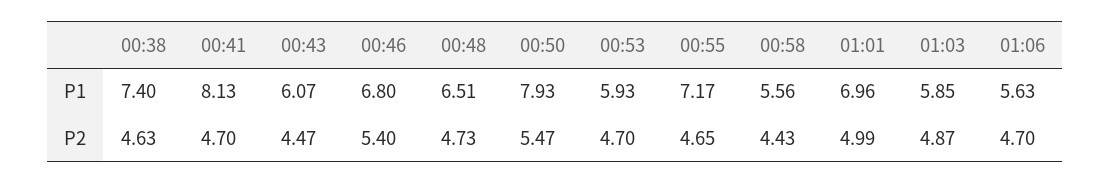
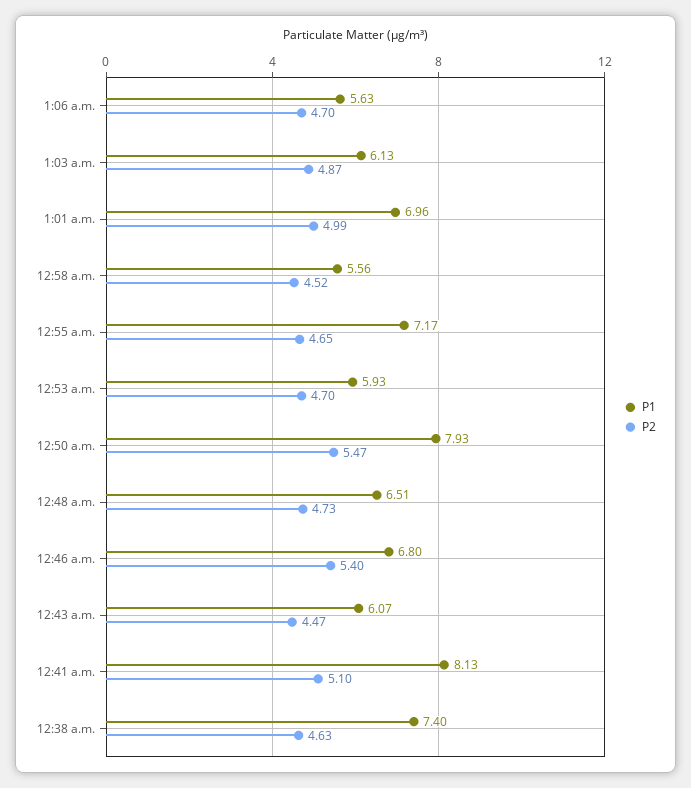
  {
    "P1": {
      "00:38": 7.4,
      "00:41": 8.13,
      "00:43": 6.07,
      "00:46": 6.8,
      "00:48": 6.51,
      "00:50": 7.93,
      "00:53": 5.93,
      "00:55": 7.17,
      "00:58": 5.56,
      "01:01": 6.96,
-     "01:03": 5.85,
+     "01:03": 6.13,
      "01:06": 5.63
    },
    "P2": {
      "00:38": 4.63,
-     "00:41": 4.7,
+     "00:41": 5.1,
      "00:43": 4.47,
      "00:46": 5.4,
      "00:48": 4.73,
      "00:50": 5.47,
      "00:53": 4.7,
      "00:55": 4.65,
-     "00:58": 4.43,
+     "00:58": 4.52,
      "01:01": 4.99,
      "01:03": 4.87,
      "01:06": 4.7
    }
  }

